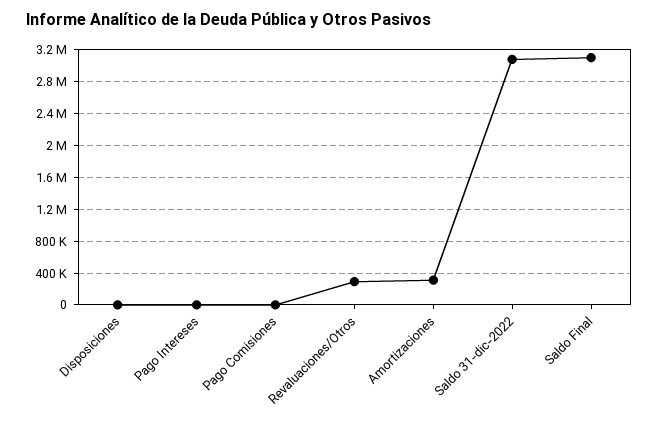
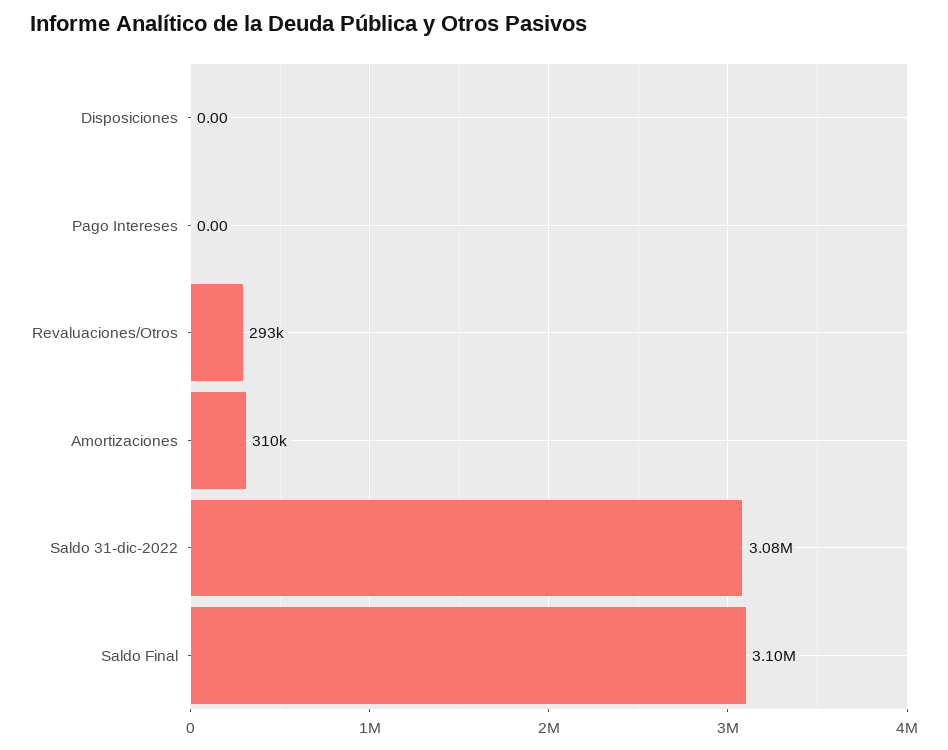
  {
    "Disposiciones": 0,
    "Pago Intereses": 0,
-   "Pago Comisiones": 0,
    "Revaluaciones/Otros": 293000,
    "Amortizaciones": 310000,
    "Saldo 31-dic-2022": 3080000,
    "Saldo Final": 3100000
  }

